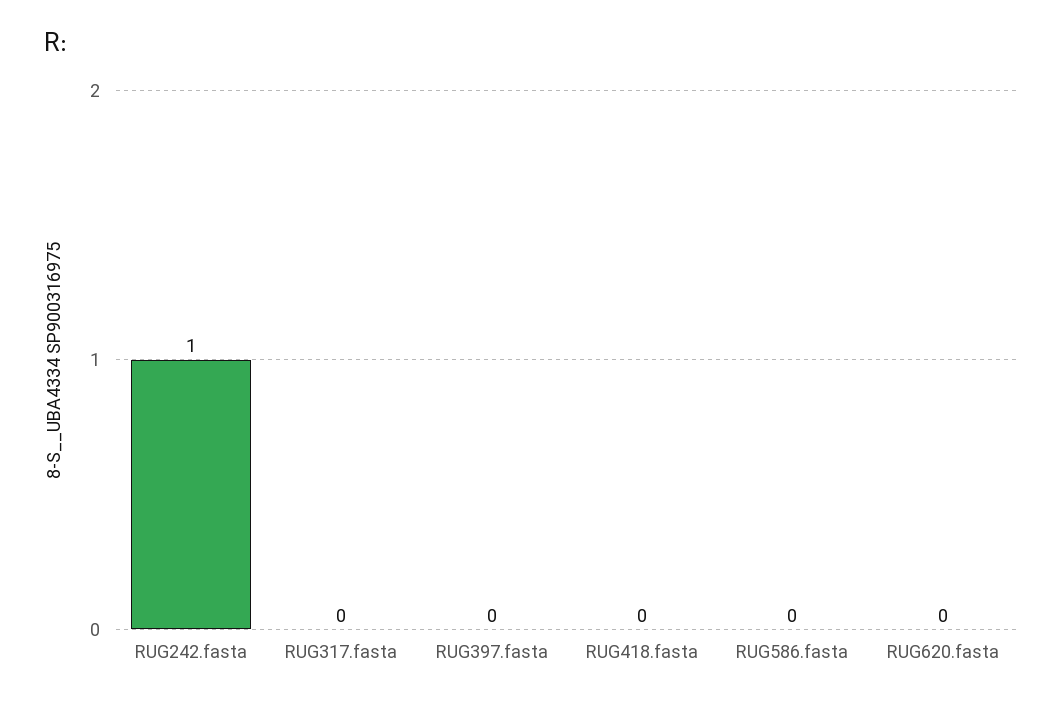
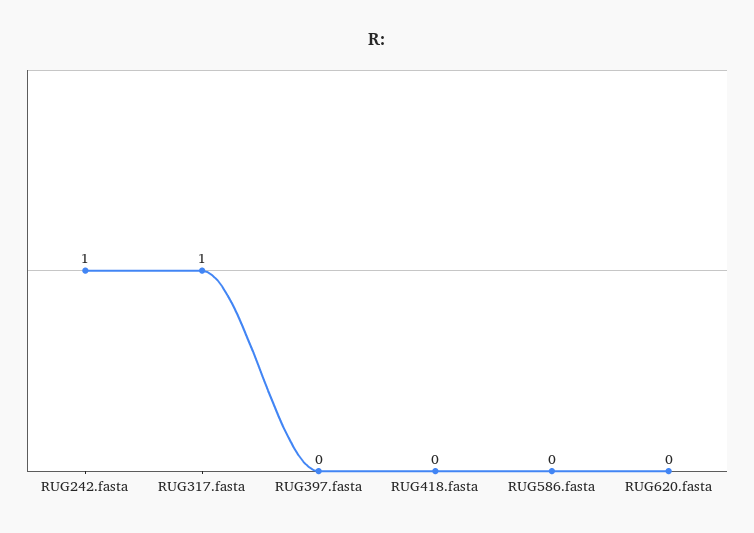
  {
    "RUG242.fasta": 1,
-   "RUG317.fasta": 0,
+   "RUG317.fasta": 1,
    "RUG397.fasta": 0,
    "RUG418.fasta": 0,
    "RUG586.fasta": 0,
    "RUG620.fasta": 0
  }

